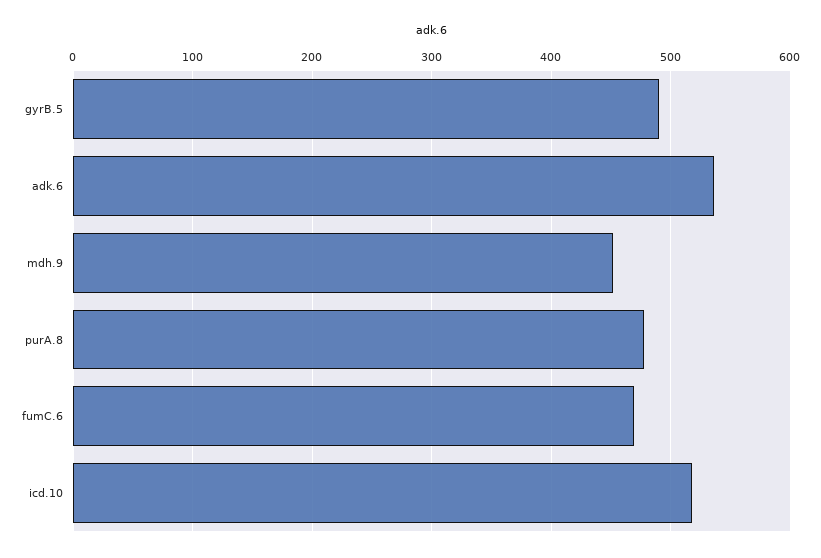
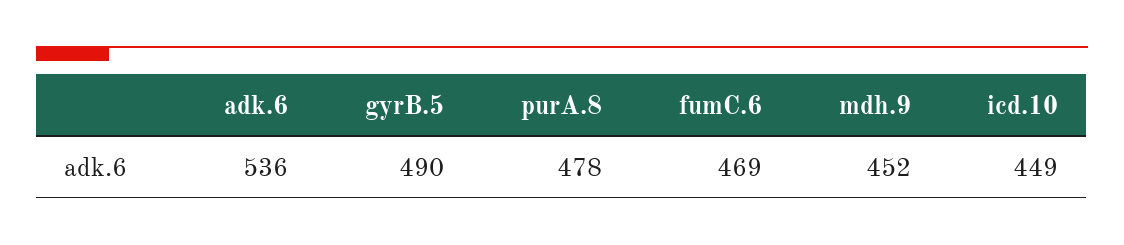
  {
    "gyrB.5": 490,
    "adk.6": 536,
    "mdh.9": 452,
    "purA.8": 478,
    "fumC.6": 469,
-   "icd.10": 520
+   "icd.10": 449
  }

